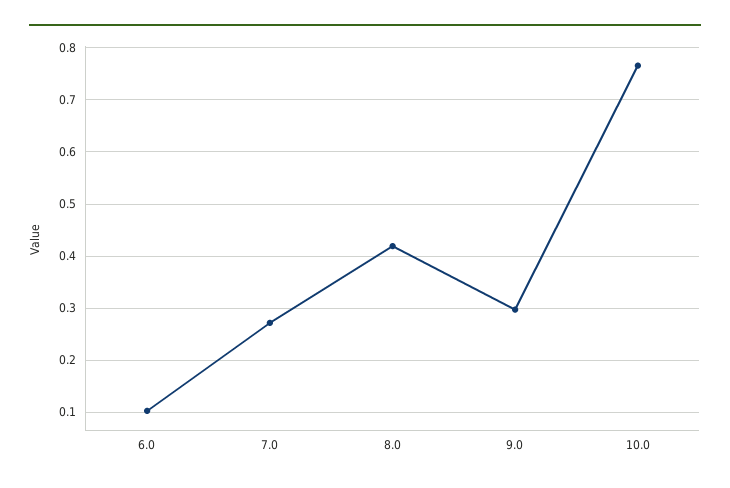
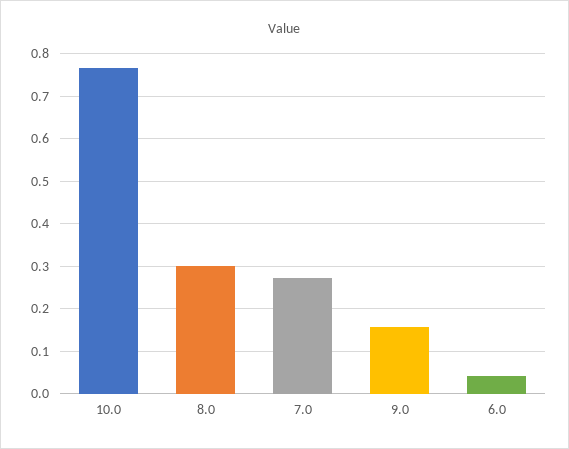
  {
-   "6.0": 0.1,
+   "6.0": 0.04,
    "7.0": 0.28,
-   "8.0": 0.42,
+   "8.0": 0.3,
-   "9.0": 0.3,
+   "9.0": 0.16,
    "10.0": 0.76
  }

